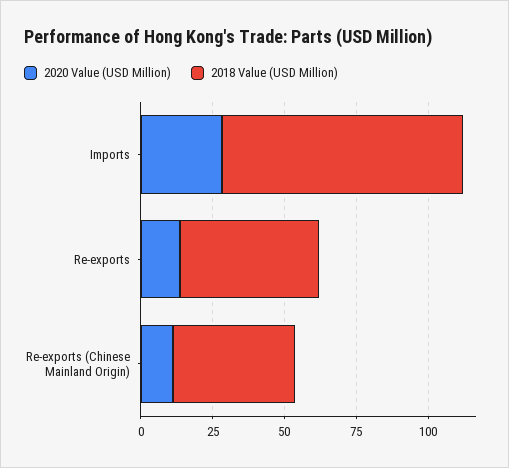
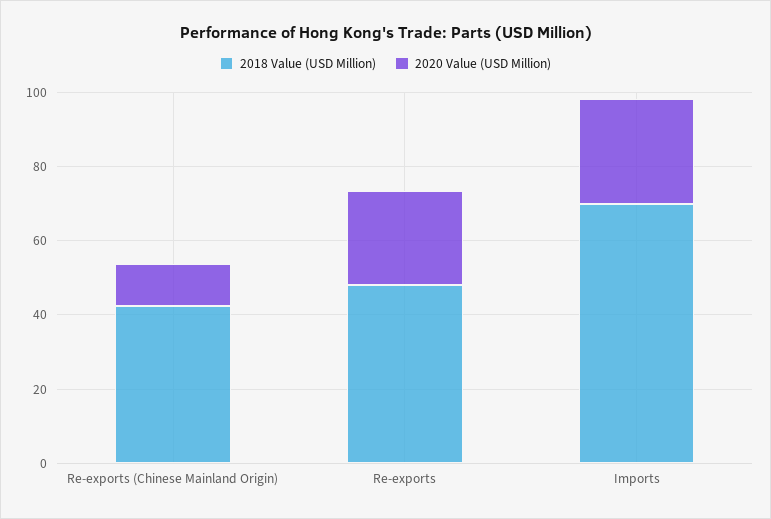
  {
    "2020 Value (USD Million)": {
      "Imports": 30,
-     "Re-exports": 15,
+     "Re-exports": 25,
      "Re-exports (Chinese Mainland Origin)": 10
    },
    "2018 Value (USD Million)": {
-     "Imports": 85,
+     "Imports": 70,
      "Re-exports": 50,
      "Re-exports (Chinese Mainland Origin)": 40
    }
  }

